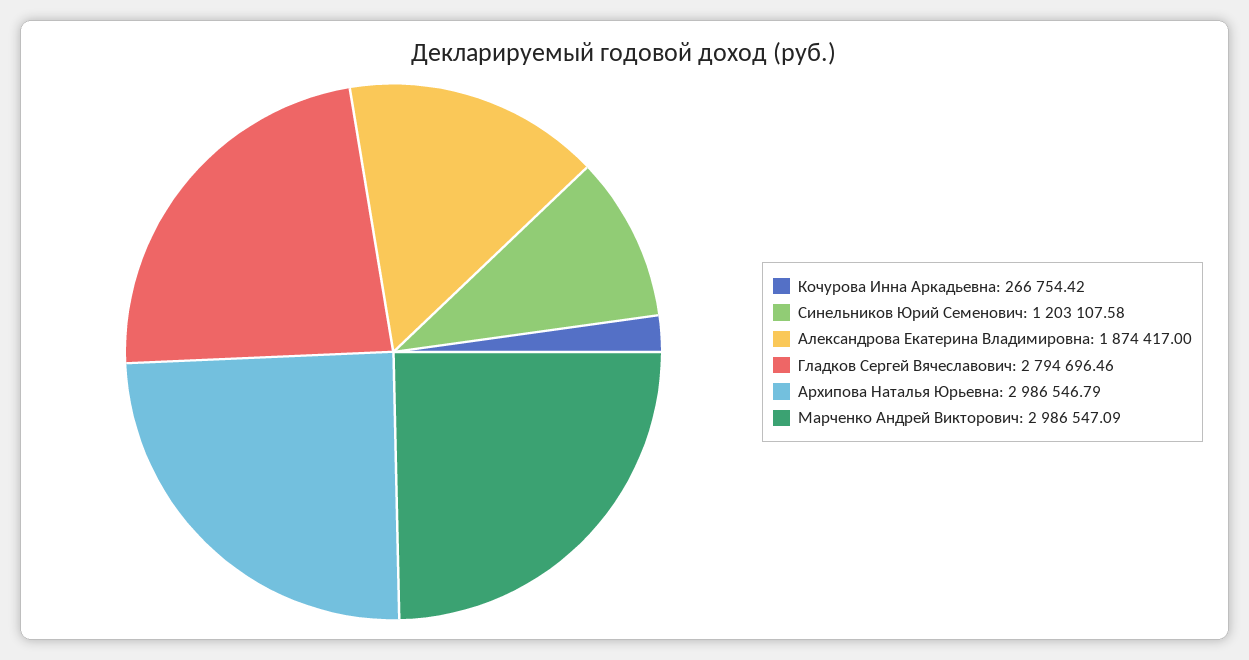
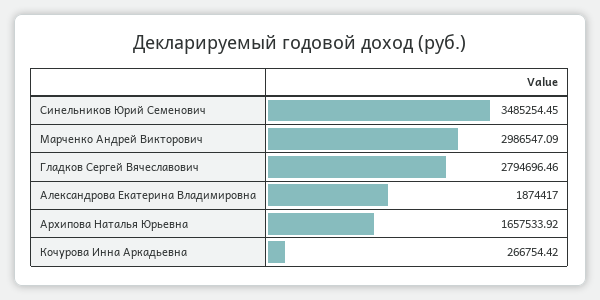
  {
    "Кочурова Инна Аркадьевна": 266754.42,
-   "Синельников Юрий Семенович": 1203107.58,
+   "Синельников Юрий Семенович": 3485254.45,
    "Александрова Екатерина Владимировна": 1874417,
    "Гладков Сергей Вячеславович": 2794696.46,
-   "Архипова Наталья Юрьевна": 2986546.79,
+   "Архипова Наталья Юрьевна": 1657533.92,
    "Марченко Андрей Викторович": 2986547.09
  }

